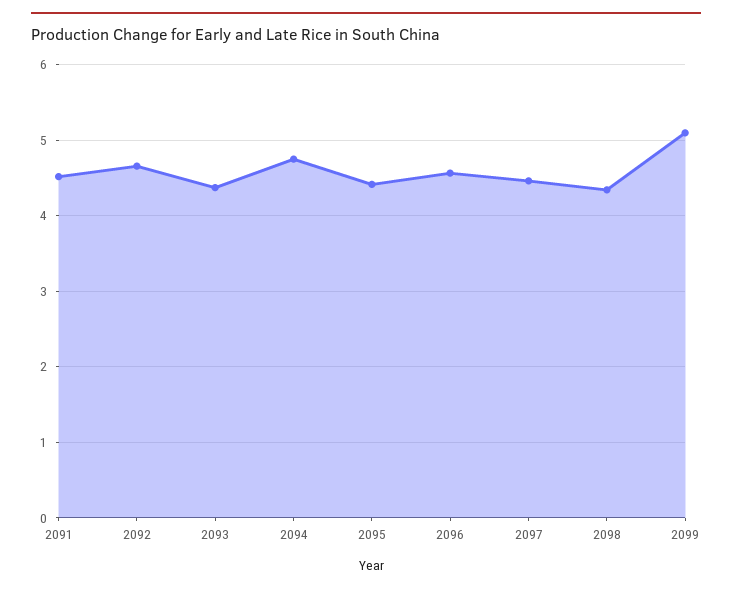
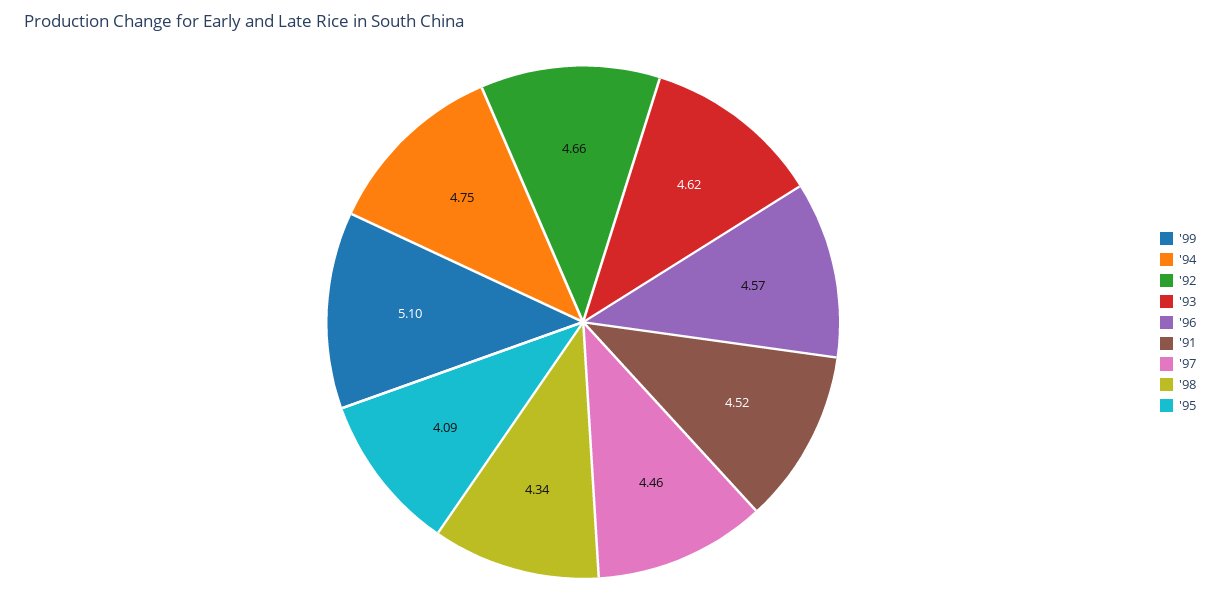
  {
    "2091": 4.52,
    "2092": 4.66,
-   "2093": 4.4,
+   "2093": 4.62,
    "2094": 4.75,
-   "2095": 4.4,
+   "2095": 4.09,
    "2096": 4.57,
    "2097": 4.46,
    "2098": 4.34,
    "2099": 5.1
  }

